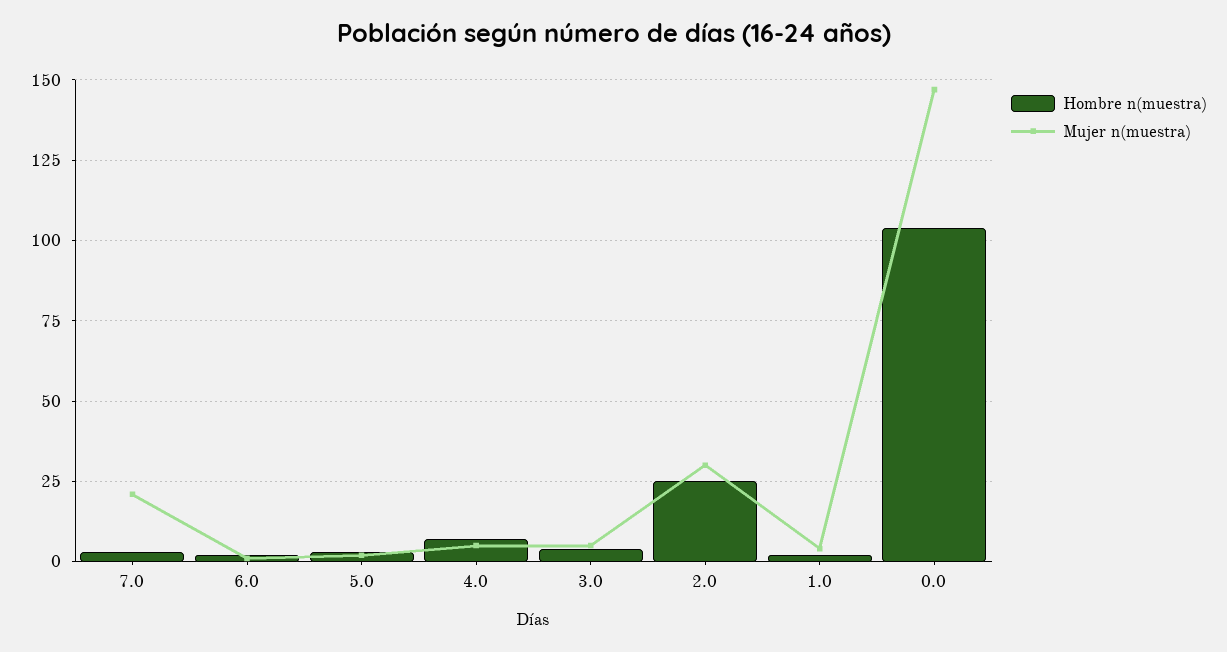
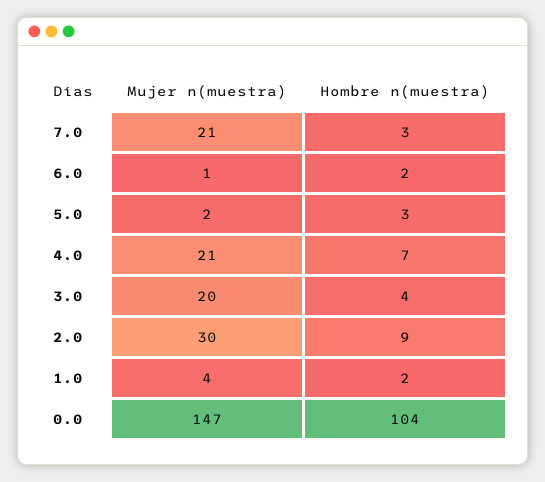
  {
    "Hombre n(muestra)": {
      "7.0": 3,
      "6.0": 2,
      "5.0": 3,
      "4.0": 7,
      "3.0": 4,
-     "2.0": 25,
+     "2.0": 9,
      "1.0": 2,
      "0.0": 104
    },
    "Mujer n(muestra)": {
      "7.0": 21,
      "6.0": 1,
      "5.0": 2,
-     "4.0": 5,
+     "4.0": 21,
-     "3.0": 5,
+     "3.0": 20,
      "2.0": 30,
      "1.0": 4,
      "0.0": 147
    }
  }

